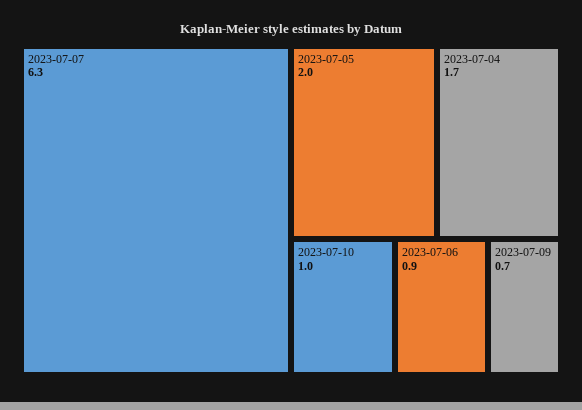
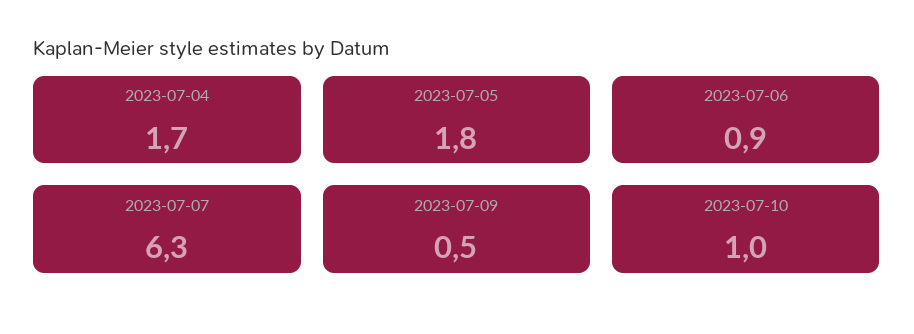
  {
    "2023-07-07": 6.3,
-   "2023-07-05": 2,
+   "2023-07-05": 1.8,
    "2023-07-04": 1.7,
    "2023-07-10": 1,
    "2023-07-06": 0.9,
-   "2023-07-09": 0.7
+   "2023-07-09": 0.5
  }

